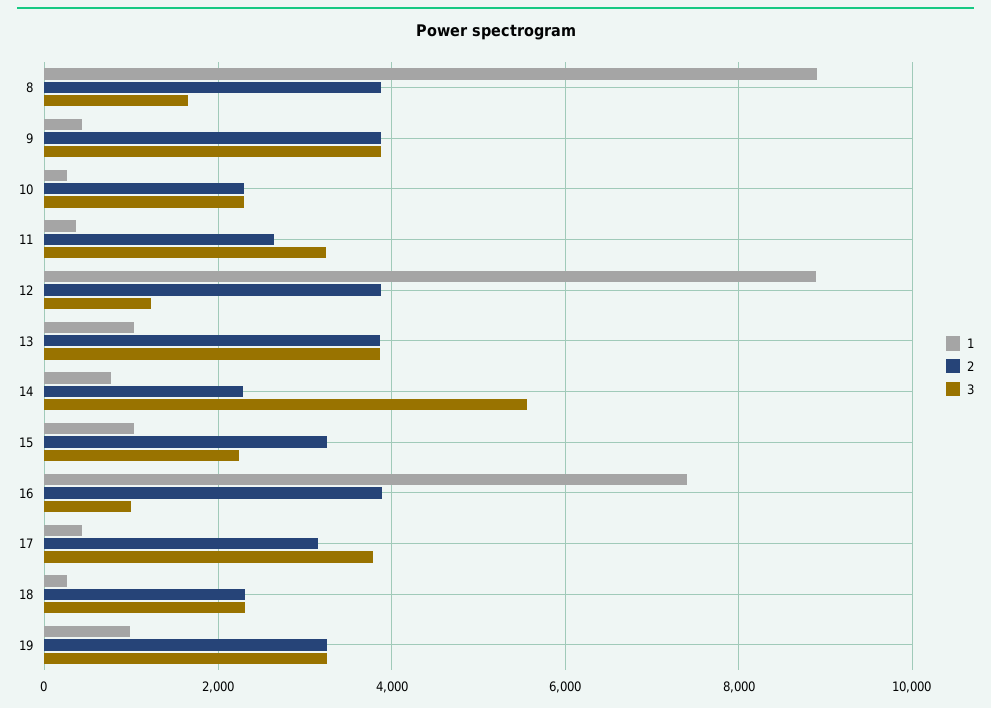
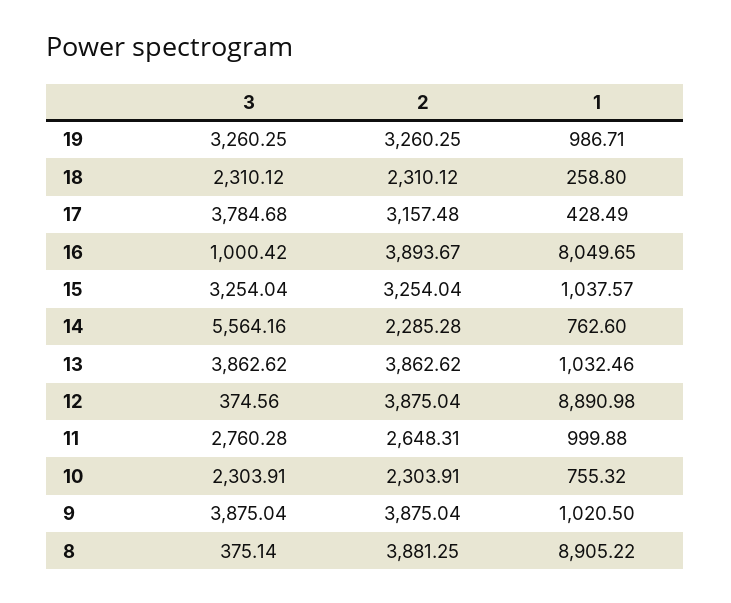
  {
    "1": {
      "8": 8905.22,
-     "9": 400,
+     "9": 1020.5,
-     "10": 200,
+     "10": 755.32,
-     "11": 400,
+     "11": 999.88,
      "12": 8890.98,
      "13": 1032.46,
      "14": 762.6,
      "15": 1037.57,
-     "16": 7400,
+     "16": 8049.65,
      "17": 428.49,
      "18": 258.8,
      "19": 986.71
    },
    "2": {
      "8": 3881.25,
      "9": 3875.04,
      "10": 2303.91,
      "11": 2648.31,
      "12": 3875.04,
      "13": 3862.62,
      "14": 2285.28,
      "15": 3254.04,
      "16": 3893.67,
      "17": 3157.48,
      "18": 2310.12,
      "19": 3260.25
    },
    "3": {
-     "8": 1600,
+     "8": 375.14,
      "9": 3875.04,
      "10": 2303.91,
-     "11": 3200,
+     "11": 2760.28,
-     "12": 1200,
+     "12": 374.56,
      "13": 3862.62,
      "14": 5564.16,
-     "15": 2200,
+     "15": 3254.04,
      "16": 1000.42,
      "17": 3784.68,
      "18": 2310.12,
      "19": 3260.25
    }
  }

